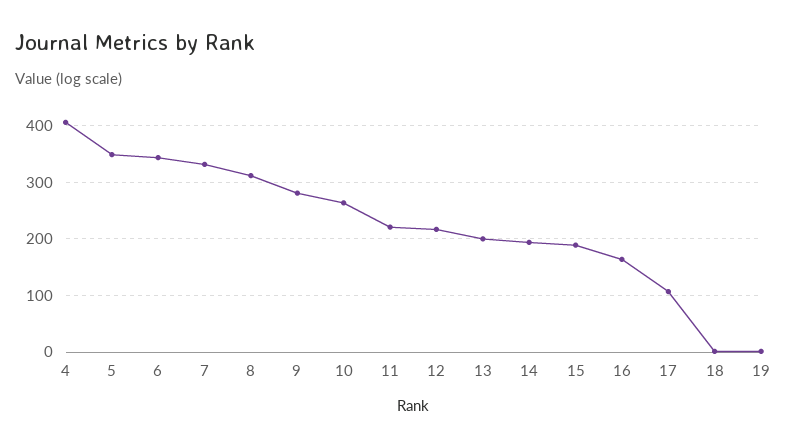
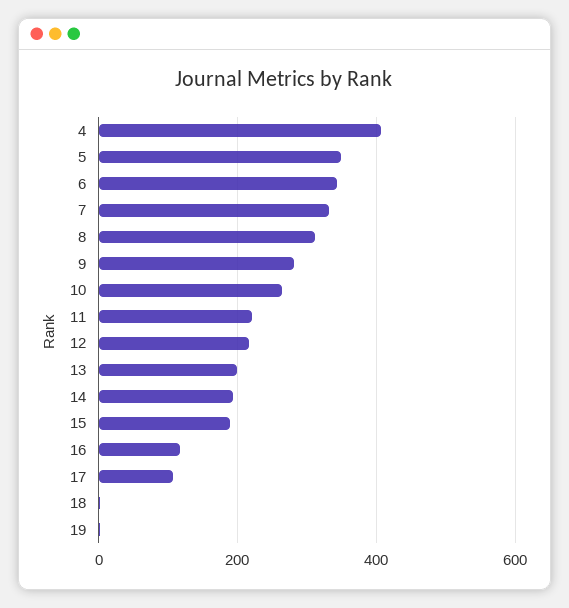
  {
    "4": 400,
    "5": 340,
    "6": 340,
    "7": 340,
    "8": 320,
    "9": 280,
    "10": 260,
    "11": 220,
    "12": 220,
    "13": 200,
    "14": 200,
    "15": 180,
-   "16": 160,
+   "16": 120,
    "17": 100,
    "18": 0,
    "19": 0
  }

